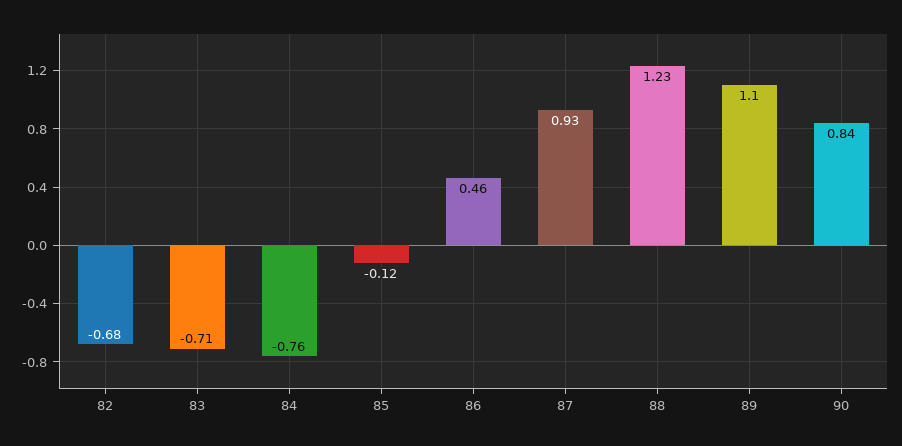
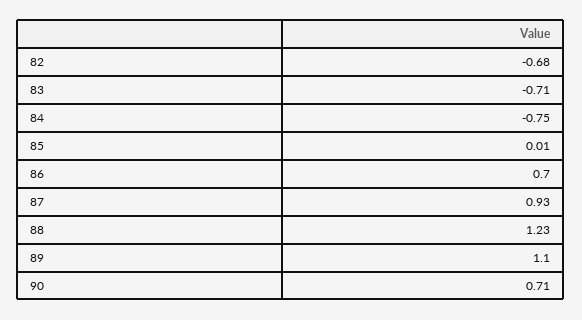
  {
    "82": -0.68,
    "83": -0.71,
-   "84": -0.76,
+   "84": -0.75,
-   "85": -0.12,
+   "85": 0.01,
-   "86": 0.46,
+   "86": 0.7,
    "87": 0.93,
    "88": 1.23,
    "89": 1.1,
-   "90": 0.84
+   "90": 0.71
  }

